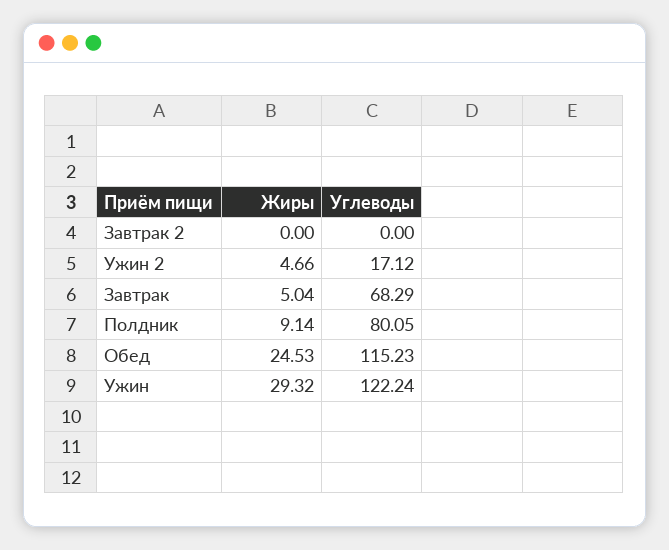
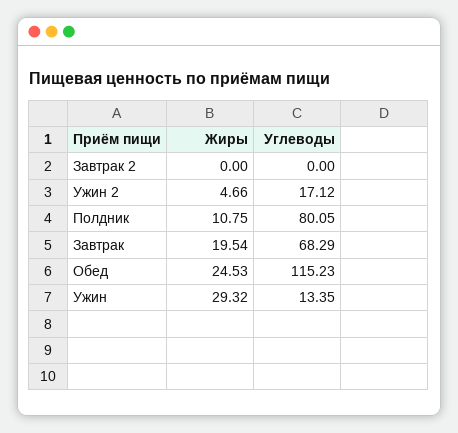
  {
    "Жиры": {
      "Завтрак 2": 0,
      "Ужин 2": 4.66,
-     "Завтрак": 5.04,
+     "Завтрак": 19.54,
-     "Полдник": 9.14,
+     "Полдник": 10.75,
      "Обед": 24.53,
      "Ужин": 29.32
    },
    "Углеводы": {
      "Завтрак 2": 0,
      "Ужин 2": 17.12,
      "Завтрак": 68.29,
      "Полдник": 80.05,
      "Обед": 115.23,
-     "Ужин": 122.24
+     "Ужин": 13.35
    }
  }

